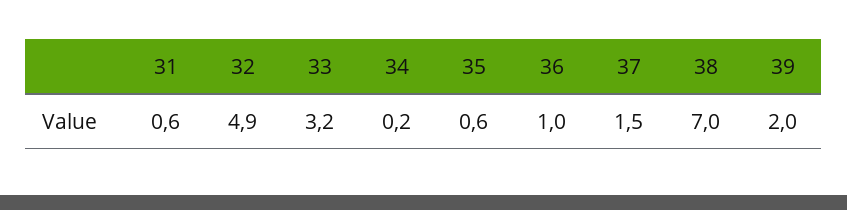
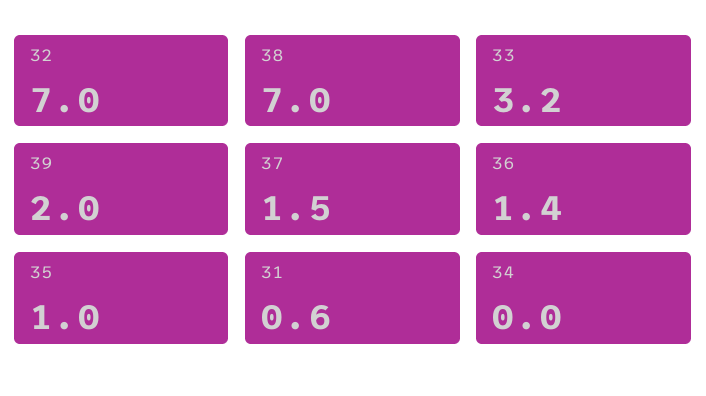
  {
    "31": 0.6,
-   "32": 4.9,
+   "32": 7,
    "33": 3.2,
-   "34": 0.2,
+   "34": 0,
-   "35": 0.6,
+   "35": 1,
-   "36": 1,
+   "36": 1.4,
    "37": 1.5,
    "38": 7,
    "39": 2
  }

